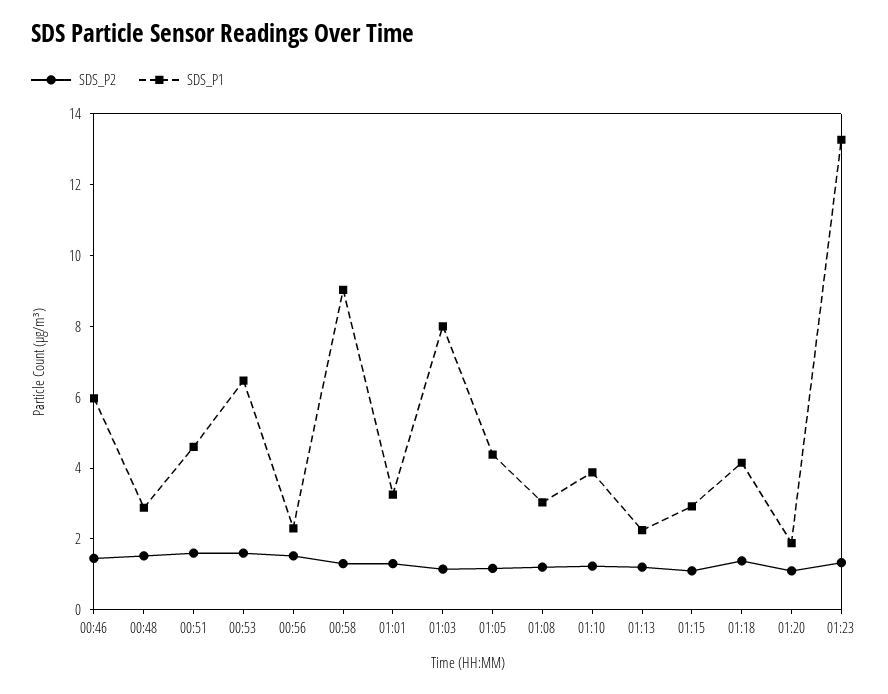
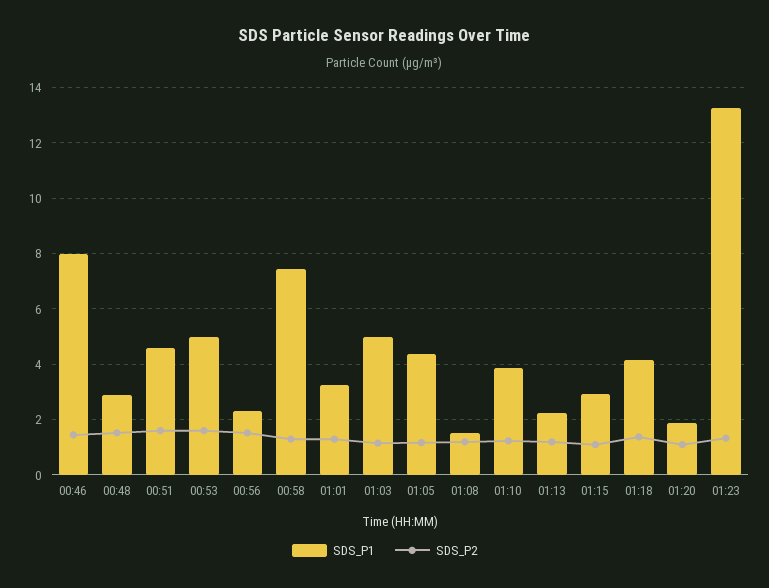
  {
    "SDS_P2": {
      "00:46": 1.5,
      "00:48": 1.5,
      "00:51": 1.5,
      "00:53": 1.5,
      "00:56": 1.5,
      "00:58": 1.25,
      "01:01": 1.25,
      "01:03": 1.25,
      "01:05": 1.25,
      "01:08": 1.25,
      "01:10": 1.25,
      "01:13": 1.25,
      "01:15": 1,
      "01:18": 1.5,
      "01:20": 1,
      "01:23": 1.25
    },
    "SDS_P1": {
-     "00:46": 6,
+     "00:46": 8,
      "00:48": 3,
      "00:51": 4.5,
-     "00:53": 6.5,
+     "00:53": 5,
      "00:56": 2.25,
-     "00:58": 9,
+     "00:58": 7.5,
      "01:01": 3.25,
-     "01:03": 8,
+     "01:03": 5,
      "01:05": 4.5,
-     "01:08": 3,
+     "01:08": 1.5,
      "01:10": 4,
      "01:13": 2.25,
      "01:15": 3,
      "01:18": 4.25,
      "01:20": 2,
      "01:23": 13.25
    }
  }

